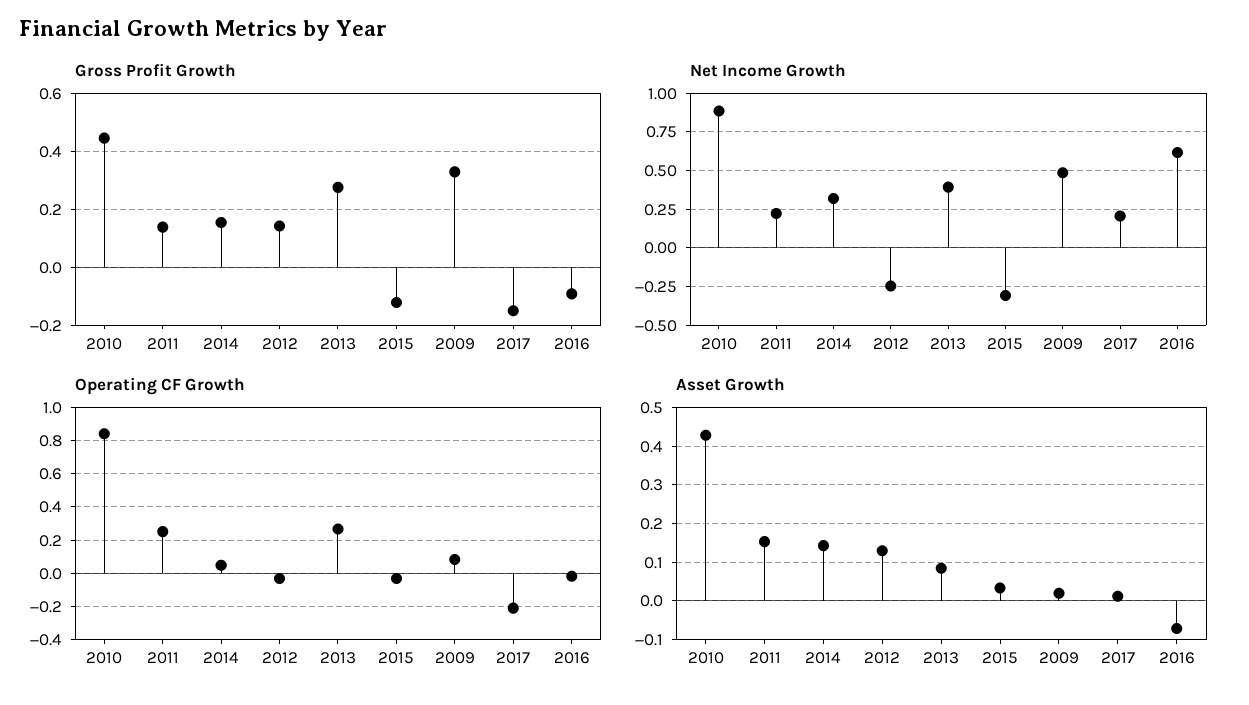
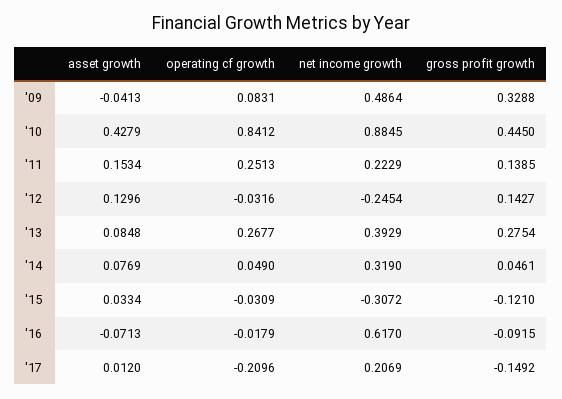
  {
    "Gross Profit Growth": {
      "2010": 0.445,
      "2011": 0.1385,
-     "2014": 0.15,
+     "2014": 0.0461,
      "2012": 0.1427,
      "2013": 0.2754,
      "2015": -0.121,
      "2009": 0.3288,
      "2017": -0.1492,
      "2016": -0.0915
    },
    "Net Income Growth": {
      "2010": 0.8845,
      "2011": 0.2229,
      "2014": 0.319,
      "2012": -0.2454,
      "2013": 0.3929,
      "2015": -0.3072,
      "2009": 0.4864,
      "2017": 0.2069,
      "2016": 0.617
    },
    "Operating CF Growth": {
      "2010": 0.8412,
      "2011": 0.2513,
      "2014": 0.049,
      "2012": -0.0316,
      "2013": 0.2677,
      "2015": -0.0309,
      "2009": 0.0831,
      "2017": -0.2096,
      "2016": -0.0179
    },
    "Asset Growth": {
      "2010": 0.4279,
      "2011": 0.1534,
-     "2014": 0.14,
+     "2014": 0.0769,
      "2012": 0.1296,
      "2013": 0.0848,
      "2015": 0.0334,
-     "2009": 0.02,
+     "2009": -0.0413,
      "2017": 0.012,
      "2016": -0.0713
    }
  }

